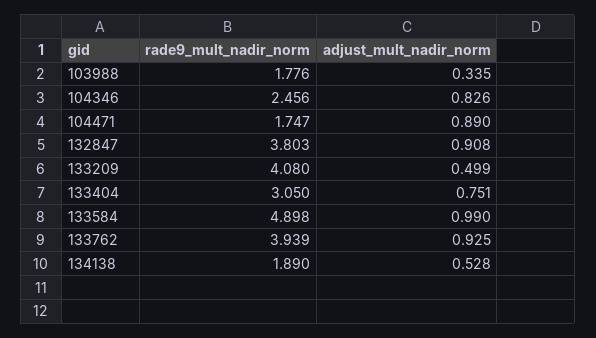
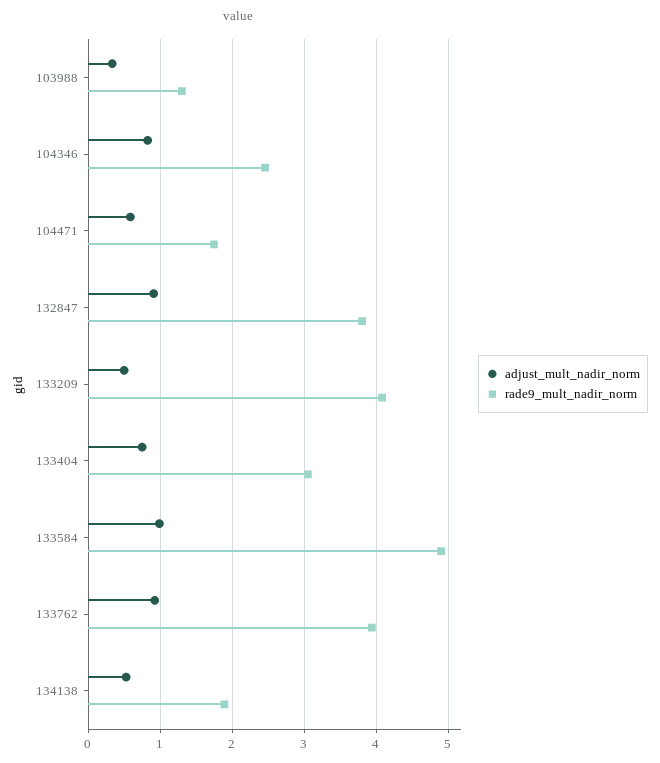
  {
    "rade9_mult_nadir_norm": {
-     "103988": 1.776,
+     "103988": 1.3,
      "104346": 2.456,
      "104471": 1.747,
      "132847": 3.803,
      "133209": 4.08,
      "133404": 3.05,
      "133584": 4.898,
      "133762": 3.939,
      "134138": 1.89
    },
    "adjust_mult_nadir_norm": {
      "103988": 0.335,
      "104346": 0.826,
-     "104471": 0.89,
+     "104471": 0.6,
      "132847": 0.908,
      "133209": 0.499,
      "133404": 0.751,
      "133584": 0.99,
      "133762": 0.925,
      "134138": 0.528
    }
  }

